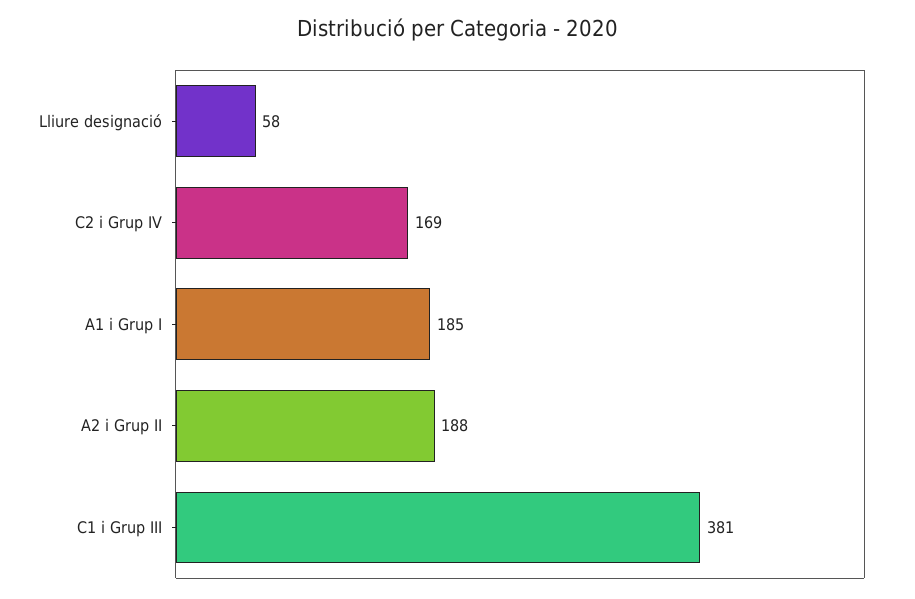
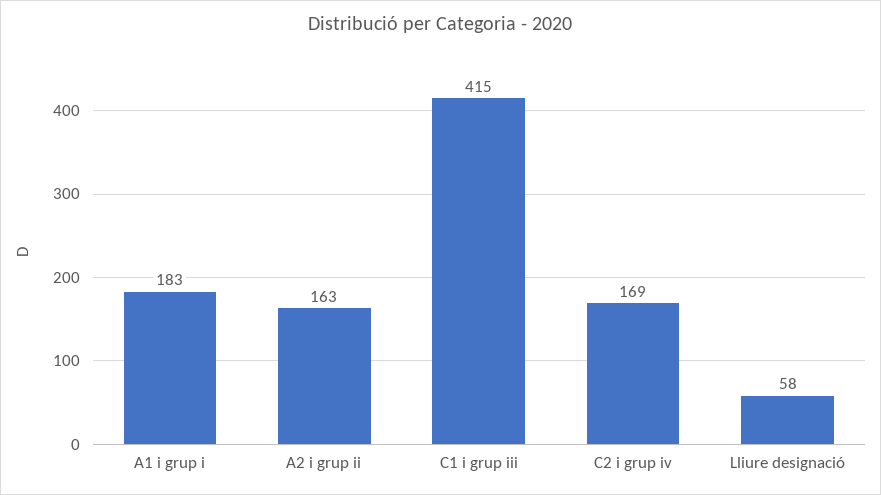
  {
    "Lliure designació": 58,
    "C2 i Grup IV": 169,
-   "A1 i Grup I": 185,
+   "A1 i Grup I": 183,
-   "A2 i Grup II": 188,
+   "A2 i Grup II": 163,
-   "C1 i Grup III": 381
+   "C1 i Grup III": 415
  }

